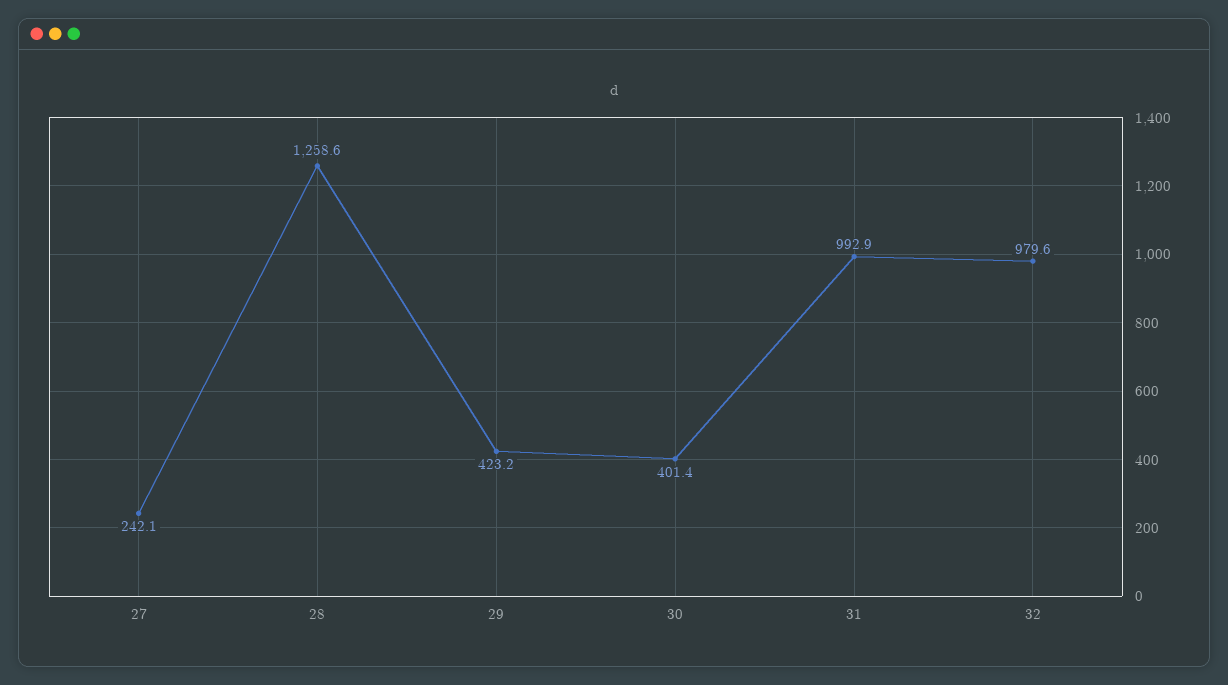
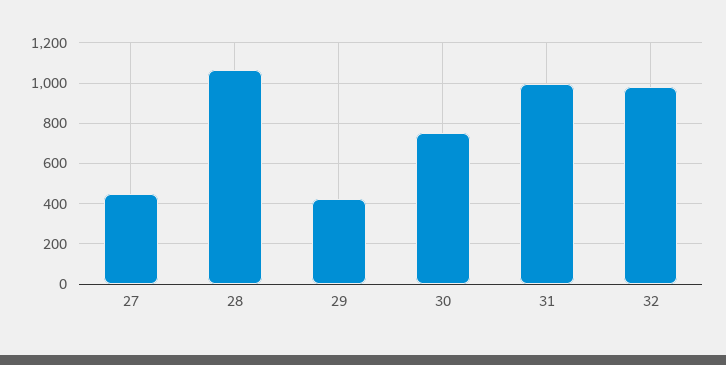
  {
-   "27": 242.1,
+   "27": 450,
-   "28": 1258.6,
+   "28": 1050,
    "29": 423.2,
-   "30": 401.4,
+   "30": 750,
    "31": 992.9,
    "32": 979.6
  }

